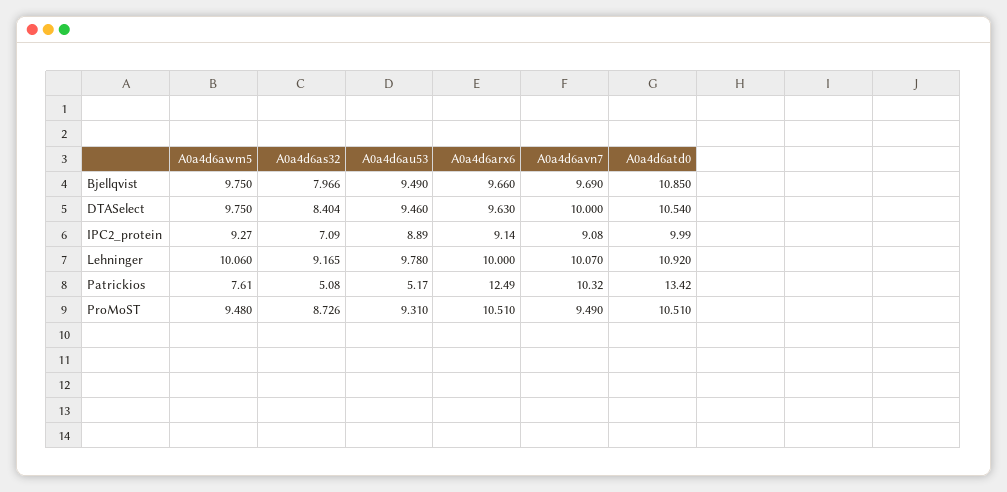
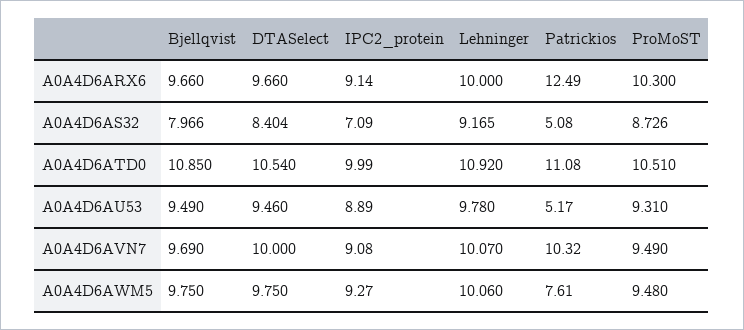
  {
    "A0a4d6awm5": {
      "Bjellqvist": 9.75,
      "DTASelect": 9.75,
      "IPC2_protein": 9.27,
      "Lehninger": 10.06,
      "Patrickios": 7.61,
      "ProMoST": 9.48
    },
    "A0a4d6as32": {
      "Bjellqvist": 7.966,
      "DTASelect": 8.404,
      "IPC2_protein": 7.09,
      "Lehninger": 9.165,
      "Patrickios": 5.08,
      "ProMoST": 8.726
    },
    "A0a4d6au53": {
      "Bjellqvist": 9.49,
      "DTASelect": 9.46,
      "IPC2_protein": 8.89,
      "Lehninger": 9.78,
      "Patrickios": 5.17,
      "ProMoST": 9.31
    },
    "A0a4d6arx6": {
      "Bjellqvist": 9.66,
-     "DTASelect": 9.63,
+     "DTASelect": 9.66,
      "IPC2_protein": 9.14,
      "Lehninger": 10,
      "Patrickios": 12.49,
-     "ProMoST": 10.51
+     "ProMoST": 10.3
    },
    "A0a4d6avn7": {
      "Bjellqvist": 9.69,
      "DTASelect": 10,
      "IPC2_protein": 9.08,
      "Lehninger": 10.07,
      "Patrickios": 10.32,
      "ProMoST": 9.49
    },
    "A0a4d6atd0": {
      "Bjellqvist": 10.85,
      "DTASelect": 10.54,
      "IPC2_protein": 9.99,
      "Lehninger": 10.92,
-     "Patrickios": 13.42,
+     "Patrickios": 11.08,
      "ProMoST": 10.51
    }
  }

